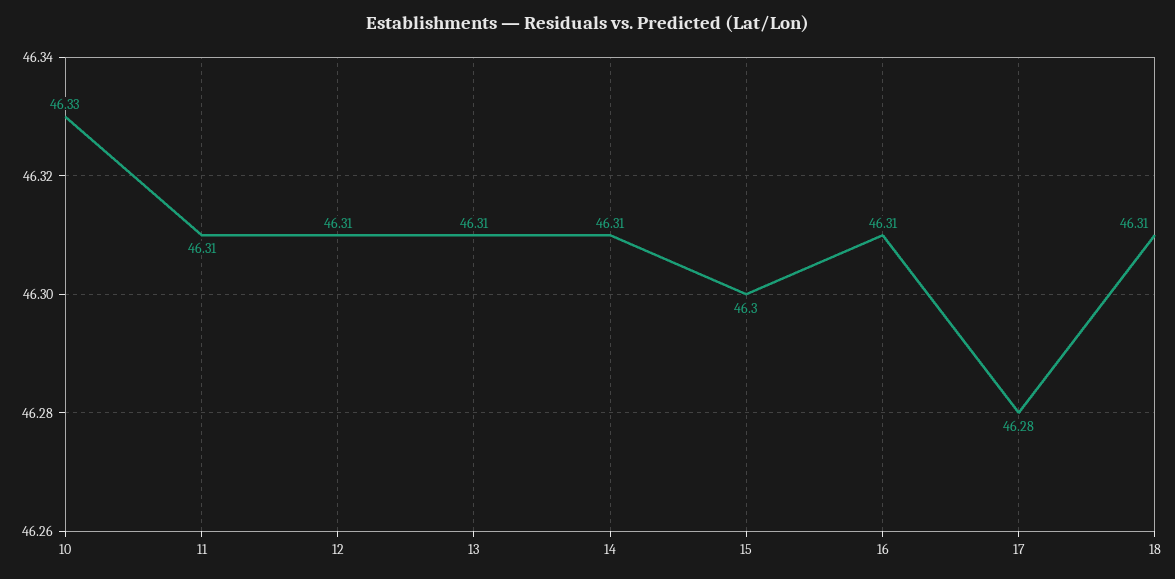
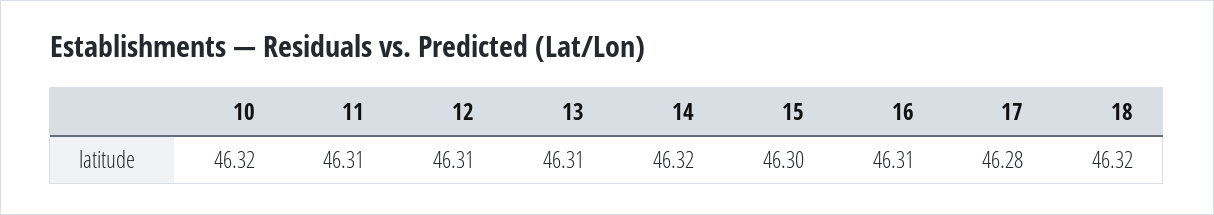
  {
-   "10": 46.33,
+   "10": 46.32,
    "11": 46.31,
    "12": 46.31,
    "13": 46.31,
-   "14": 46.31,
+   "14": 46.32,
    "15": 46.3,
    "16": 46.31,
    "17": 46.28,
-   "18": 46.31
+   "18": 46.32
  }

